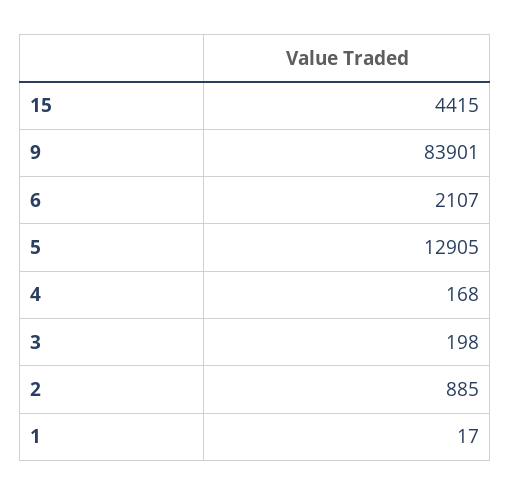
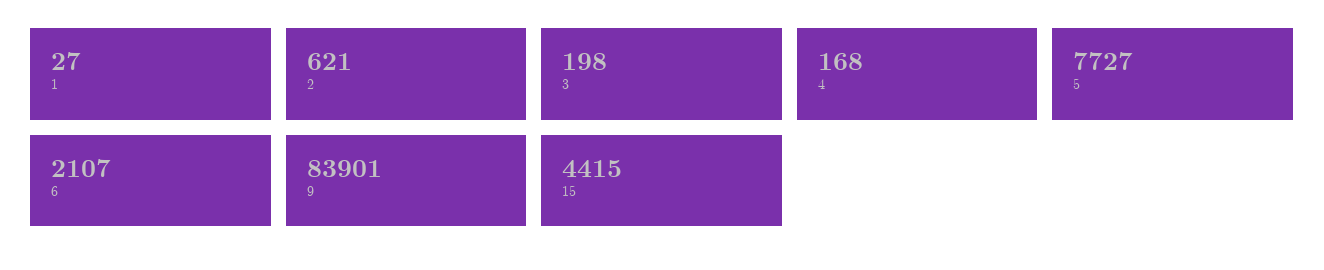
  {
    "15": 4415,
    "9": 83901,
    "6": 2107,
-   "5": 12905,
+   "5": 7727,
    "4": 168,
    "3": 198,
-   "2": 885,
+   "2": 621,
-   "1": 17
+   "1": 27
  }

